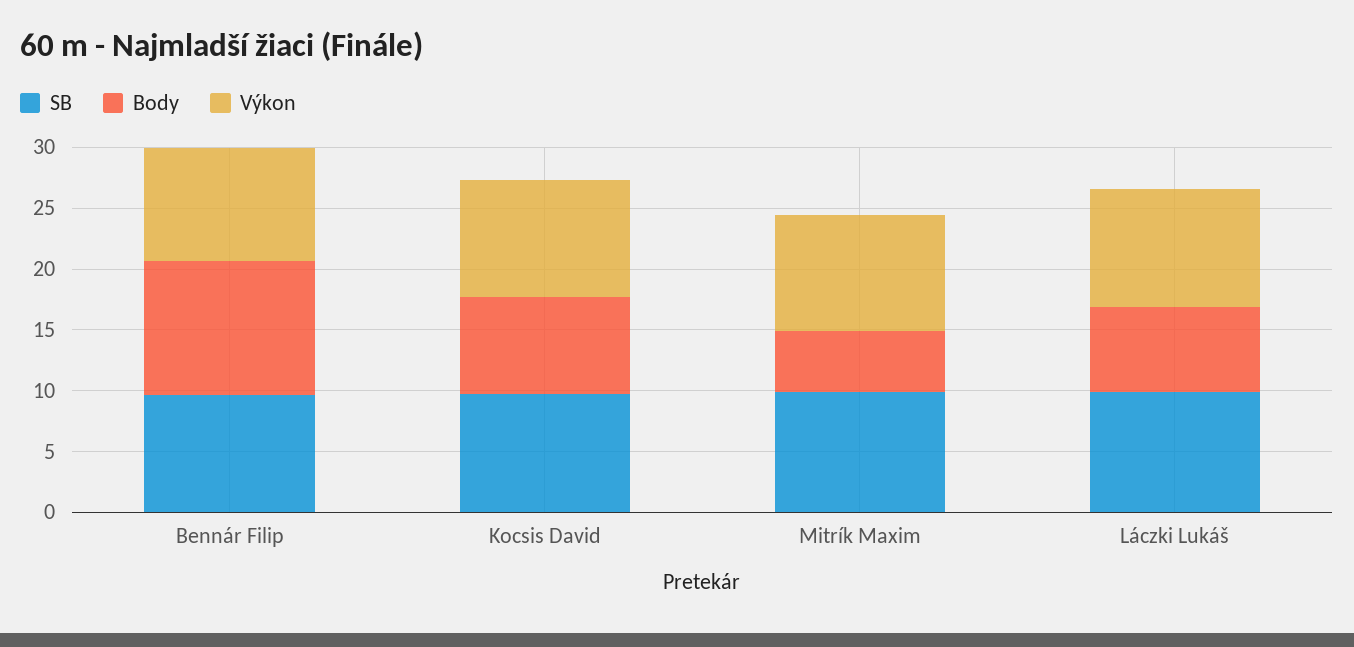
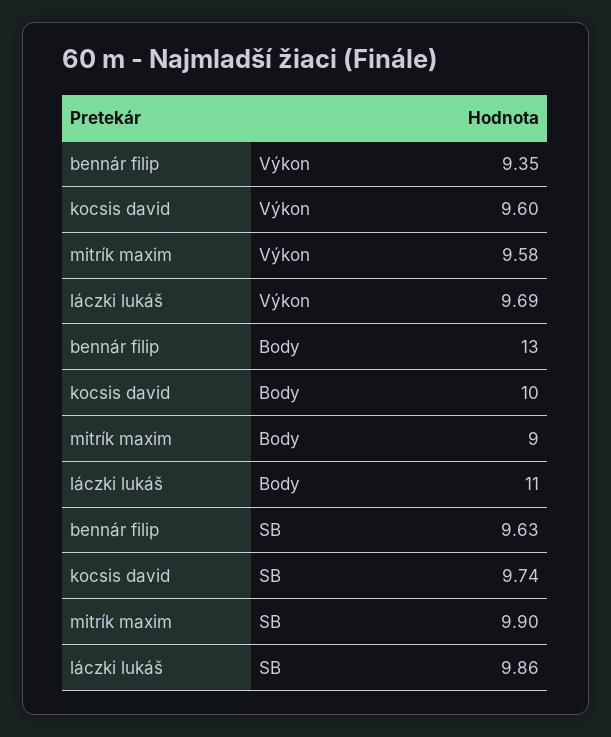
  {
    "SB": {
      "Bennár Filip": 9.63,
      "Kocsis David": 9.74,
      "Mitrík Maxim": 9.9,
      "Láczki Lukáš": 9.86
    },
    "Body": {
-     "Bennár Filip": 11,
+     "Bennár Filip": 13,
-     "Kocsis David": 8,
+     "Kocsis David": 10,
-     "Mitrík Maxim": 5,
+     "Mitrík Maxim": 9,
-     "Láczki Lukáš": 7
+     "Láczki Lukáš": 11
    },
    "Výkon": {
      "Bennár Filip": 9.35,
      "Kocsis David": 9.6,
      "Mitrík Maxim": 9.58,
      "Láczki Lukáš": 9.69
    }
  }

